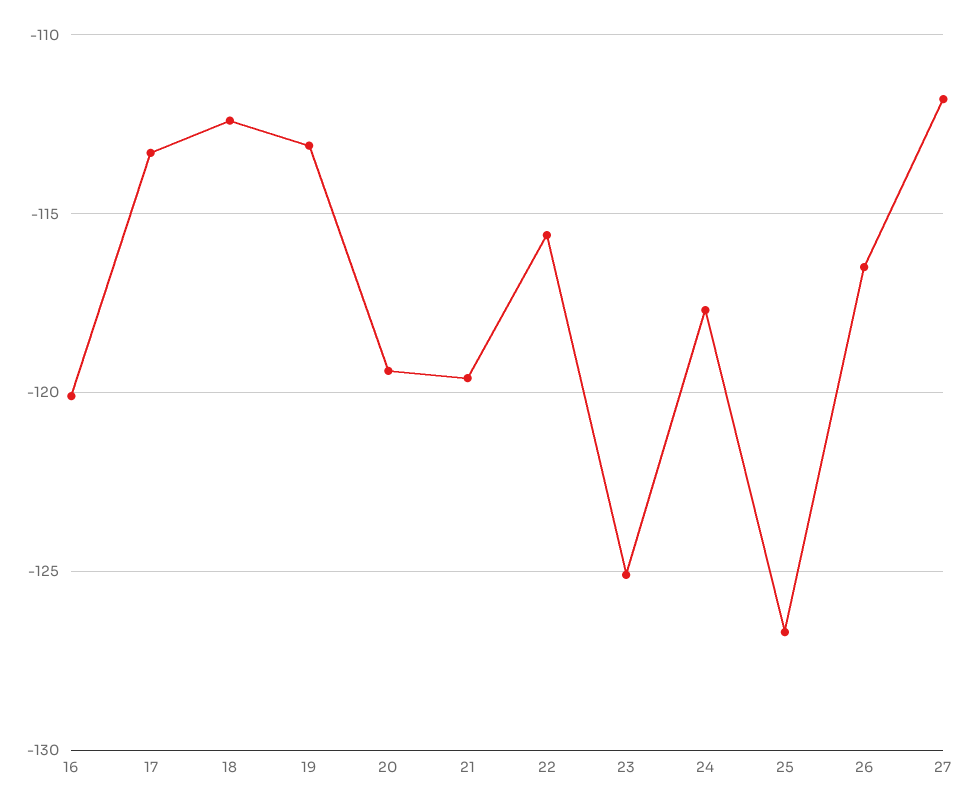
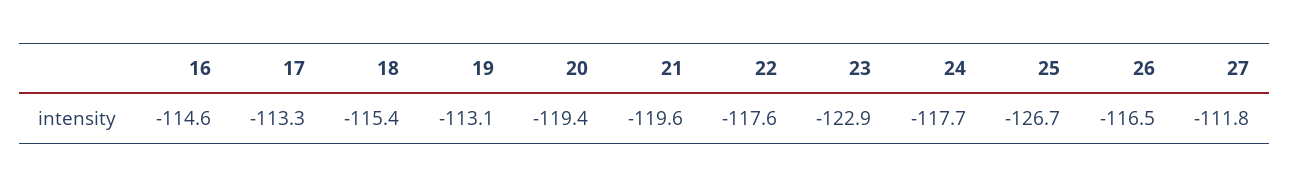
  {
-   "16": -120,
+   "16": -114.6,
    "17": -113.3,
-   "18": -112.5,
+   "18": -115.4,
    "19": -113.1,
    "20": -119.4,
    "21": -119.6,
-   "22": -115.5,
+   "22": -117.6,
-   "23": -125,
+   "23": -122.9,
    "24": -117.7,
    "25": -126.7,
    "26": -116.5,
    "27": -111.8
  }

